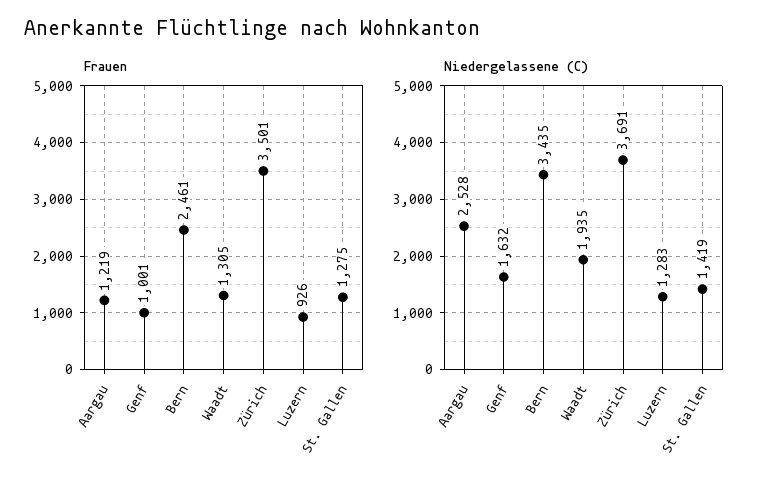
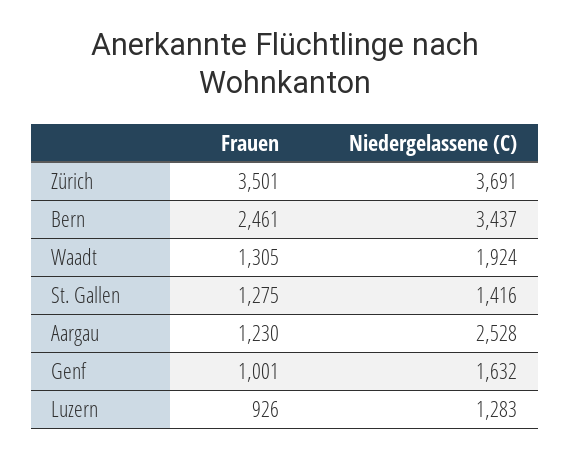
  {
    "Frauen": {
-     "Aargau": 1219,
+     "Aargau": 1230,
      "Genf": 1001,
      "Bern": 2461,
      "Waadt": 1305,
      "Zürich": 3501,
      "Luzern": 926,
      "St. Gallen": 1275
    },
    "Niedergelassene (C)": {
      "Aargau": 2528,
      "Genf": 1632,
-     "Bern": 3435,
+     "Bern": 3437,
-     "Waadt": 1935,
+     "Waadt": 1924,
      "Zürich": 3691,
      "Luzern": 1283,
-     "St. Gallen": 1419
+     "St. Gallen": 1416
    }
  }

